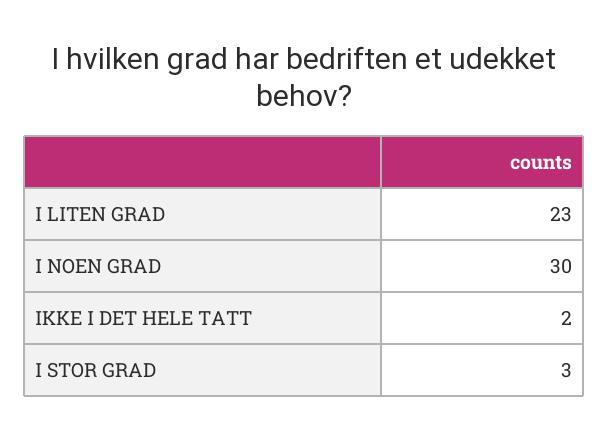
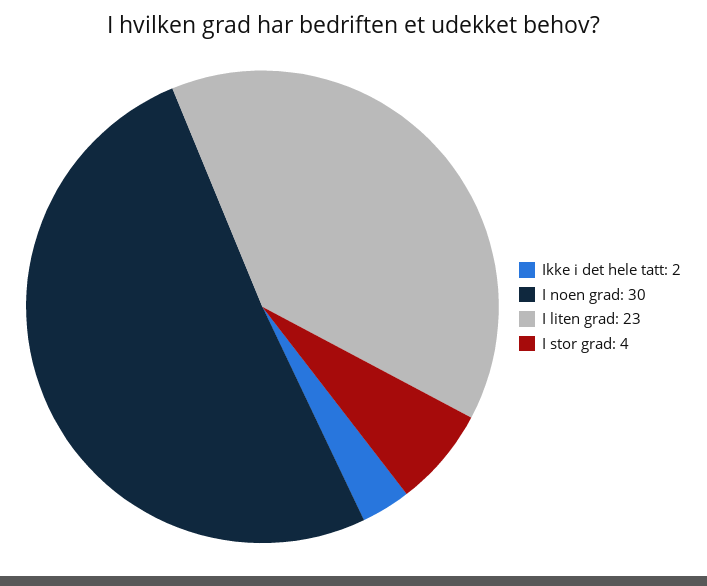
  {
    "I LITEN GRAD": 23,
    "I NOEN GRAD": 30,
    "IKKE I DET HELE TATT": 2,
-   "I STOR GRAD": 3
+   "I STOR GRAD": 4
  }

